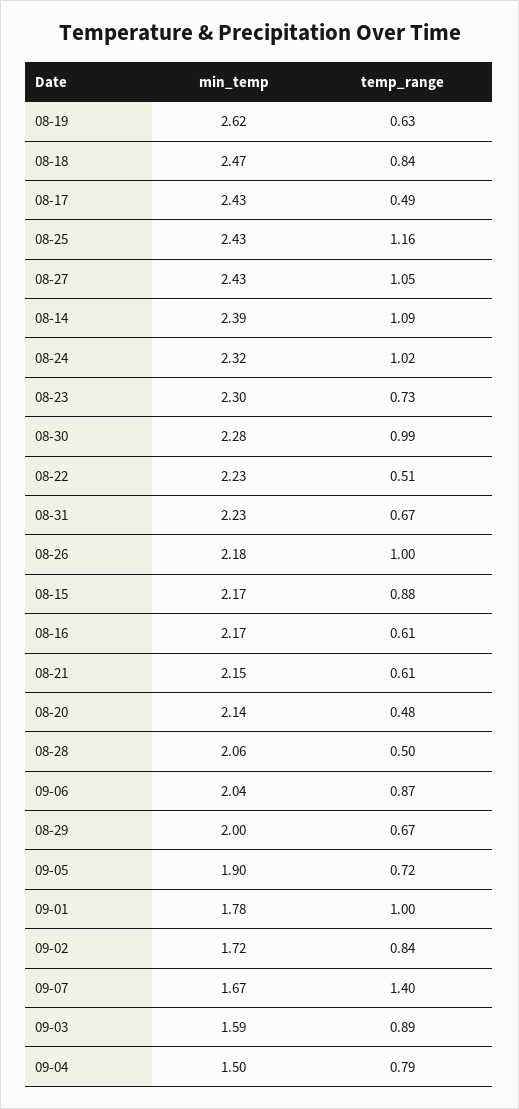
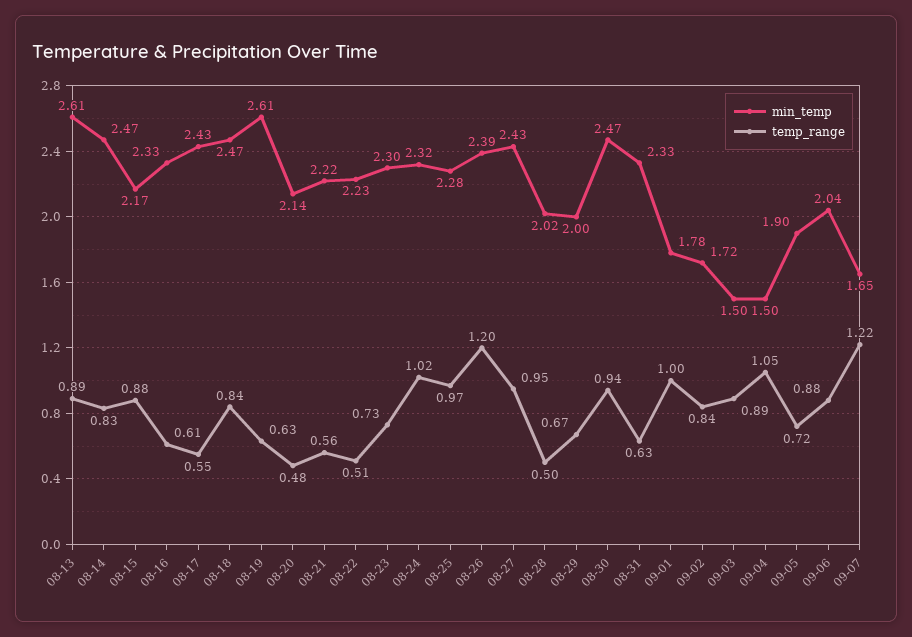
  {
    "min_temp": {
-     "08-19": 2.62,
+     "08-19": 2.61,
      "08-18": 2.47,
      "08-17": 2.43,
-     "08-25": 2.43,
+     "08-25": 2.28,
      "08-27": 2.43,
-     "08-14": 2.39,
+     "08-14": 2.47,
      "08-24": 2.32,
      "08-23": 2.3,
-     "08-30": 2.28,
+     "08-30": 2.47,
      "08-22": 2.23,
-     "08-31": 2.23,
+     "08-31": 2.33,
-     "08-26": 2.18,
+     "08-26": 2.39,
      "08-15": 2.17,
-     "08-16": 2.17,
+     "08-16": 2.33,
-     "08-21": 2.15,
+     "08-21": 2.22,
      "08-20": 2.14,
-     "08-28": 2.06,
+     "08-28": 2.02,
      "09-06": 2.04,
      "08-29": 2,
      "09-05": 1.9,
      "09-01": 1.78,
      "09-02": 1.72,
-     "09-07": 1.67,
+     "09-07": 1.65,
-     "09-03": 1.59,
+     "09-03": 1.5,
-     "09-04": 1.5
+     "09-04": 1.5,
+     "08-13": 2.61
    },
    "temp_range": {
      "08-19": 0.63,
      "08-18": 0.84,
-     "08-17": 0.49,
+     "08-17": 0.55,
-     "08-25": 1.16,
+     "08-25": 0.97,
-     "08-27": 1.05,
+     "08-27": 0.95,
-     "08-14": 1.09,
+     "08-14": 0.83,
      "08-24": 1.02,
      "08-23": 0.73,
-     "08-30": 0.99,
+     "08-30": 0.94,
      "08-22": 0.51,
-     "08-31": 0.67,
+     "08-31": 0.63,
-     "08-26": 1,
+     "08-26": 1.2,
      "08-15": 0.88,
      "08-16": 0.61,
-     "08-21": 0.61,
+     "08-21": 0.56,
      "08-20": 0.48,
      "08-28": 0.5,
-     "09-06": 0.87,
+     "09-06": 0.88,
      "08-29": 0.67,
      "09-05": 0.72,
      "09-01": 1,
      "09-02": 0.84,
-     "09-07": 1.4,
+     "09-07": 1.22,
      "09-03": 0.89,
-     "09-04": 0.79
+     "09-04": 1.05,
+     "08-13": 0.89
    }
  }

